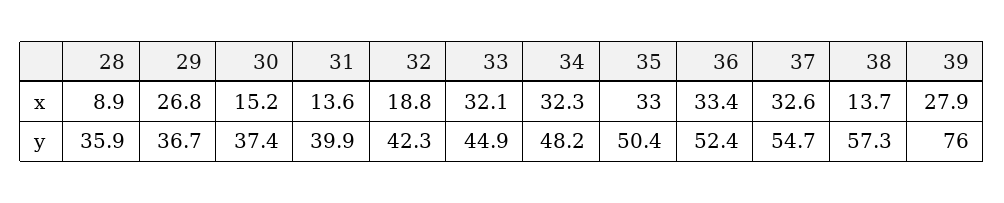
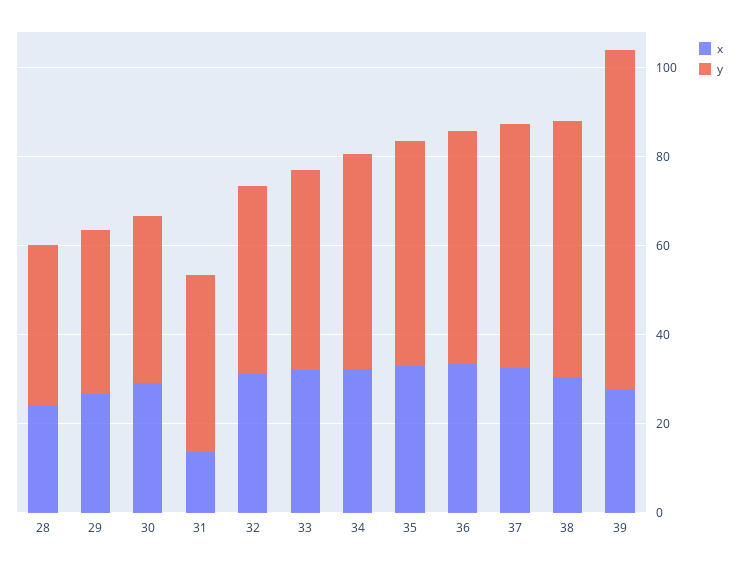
  {
    "x": {
-     "28": 8.9,
+     "28": 25,
      "29": 26.8,
-     "30": 15.2,
+     "30": 30,
      "31": 13.6,
-     "32": 18.8,
+     "32": 30,
      "33": 32.1,
      "34": 32.3,
      "35": 33,
      "36": 33.4,
      "37": 32.6,
-     "38": 13.7,
+     "38": 30,
      "39": 27.9
    },
    "y": {
      "28": 35.9,
      "29": 36.7,
      "30": 37.4,
      "31": 39.9,
      "32": 42.3,
      "33": 44.9,
      "34": 48.2,
      "35": 50.4,
      "36": 52.4,
      "37": 54.7,
      "38": 57.3,
      "39": 76
    }
  }

